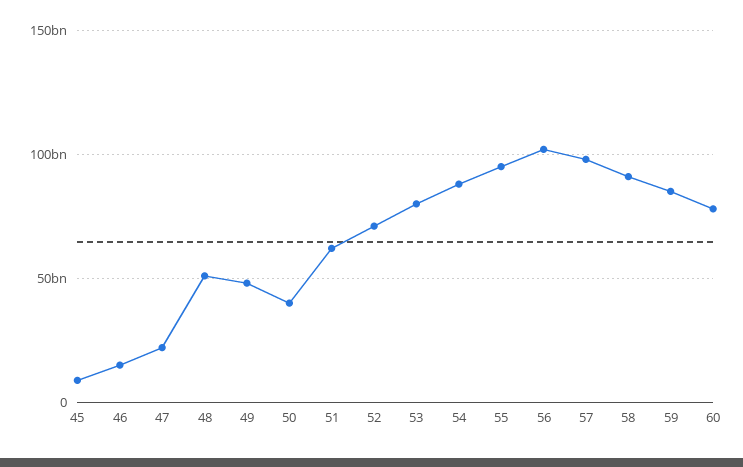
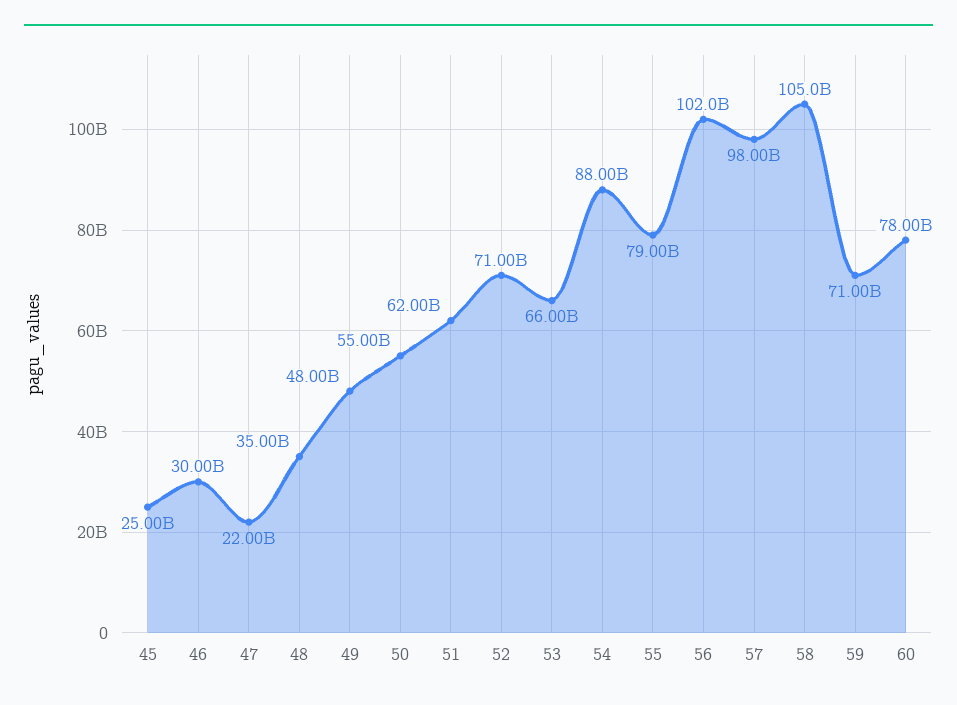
  {
-   "45": 10000000000,
+   "45": 25000000000,
-   "46": 15000000000,
+   "46": 30000000000,
    "47": 22000000000,
-   "48": 50000000000,
+   "48": 35000000000,
    "49": 48000000000,
-   "50": 40000000000,
+   "50": 55000000000,
    "51": 62000000000,
    "52": 71000000000,
-   "53": 80000000000,
+   "53": 66000000000,
    "54": 88000000000,
-   "55": 95000000000,
+   "55": 79000000000,
    "56": 102000000000,
    "57": 98000000000,
-   "58": 90000000000,
+   "58": 105000000000,
-   "59": 85000000000,
+   "59": 71000000000,
    "60": 78000000000
  }

